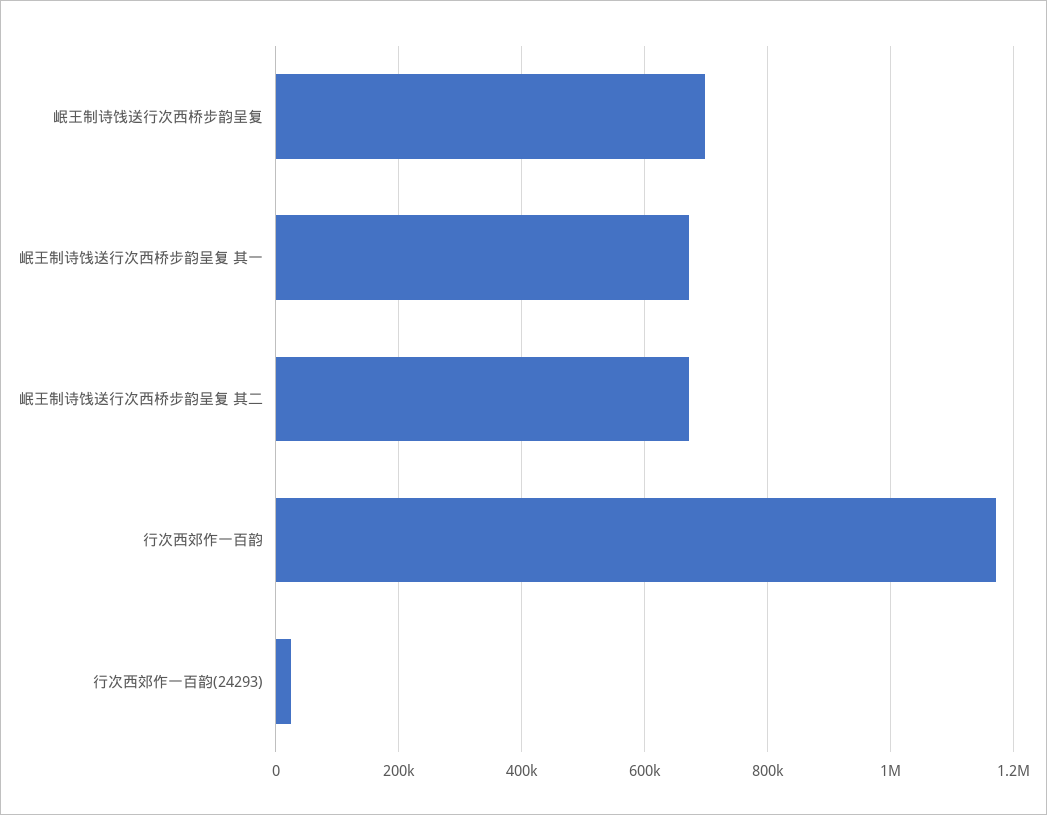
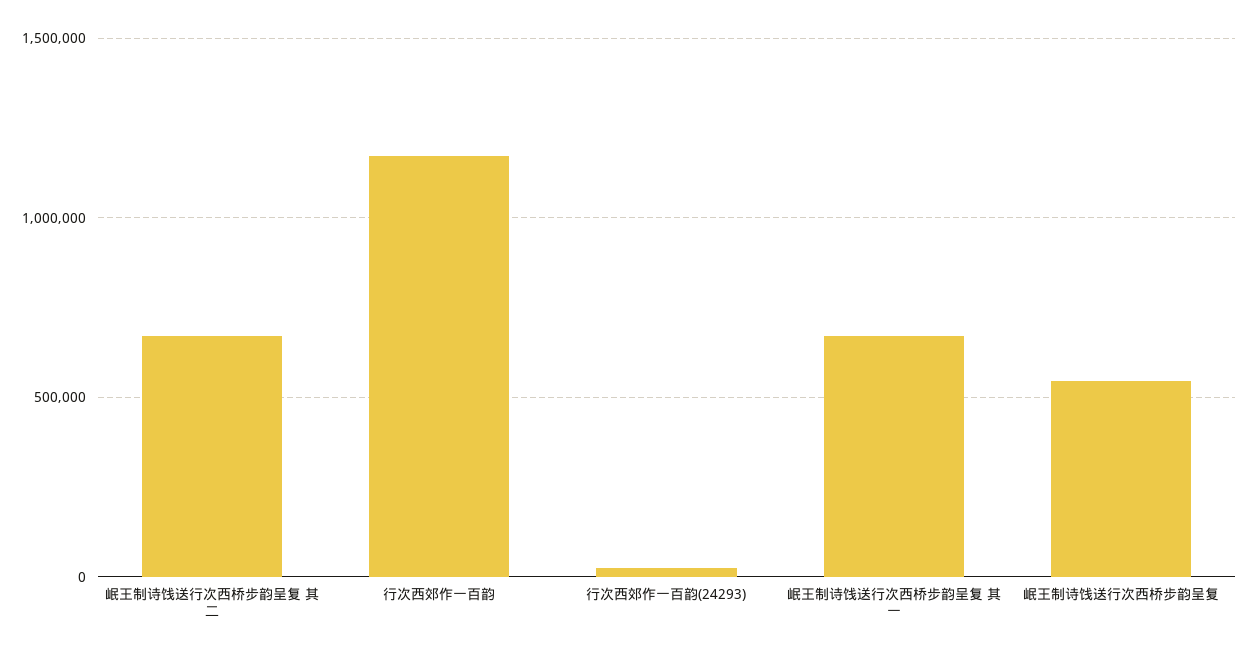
  {
-   "岷王制诗饯送行次西桥步韵呈复": 700000,
+   "岷王制诗饯送行次西桥步韵呈复": 550000,
    "岷王制诗饯送行次西桥步韵呈复 其一": 680000,
    "岷王制诗饯送行次西桥步韵呈复 其二": 680000,
    "行次西郊作一百韵": 1180000,
    "行次西郊作一百韵(24293)": 20000
  }

